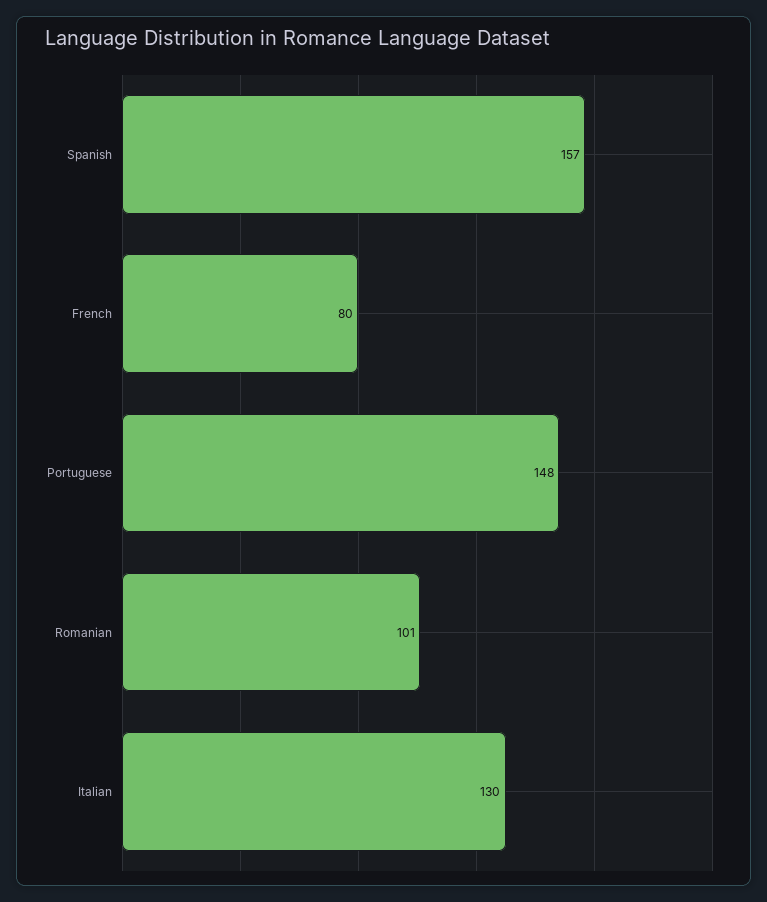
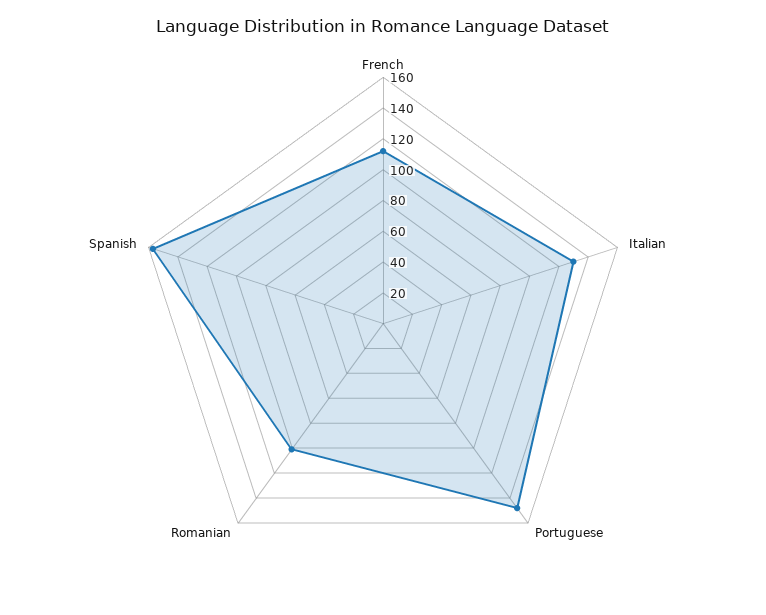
  {
    "Spanish": 157,
-   "French": 80,
+   "French": 110,
    "Portuguese": 148,
    "Romanian": 101,
    "Italian": 130
  }

